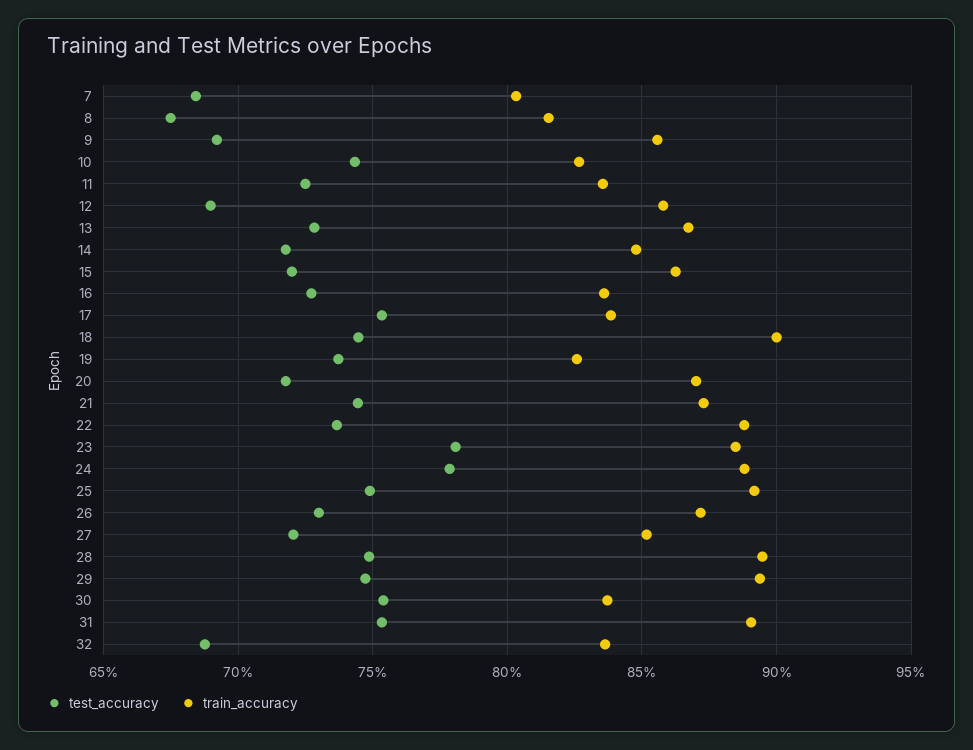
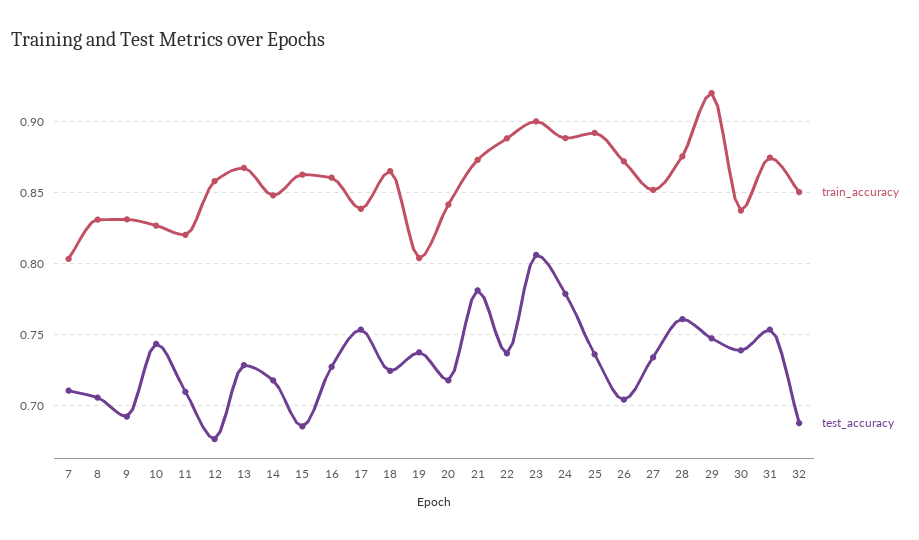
  {
    "test_accuracy": {
-     "7": 0.685,
+     "7": 0.71,
-     "8": 0.675,
+     "8": 0.705,
      "9": 0.69,
      "10": 0.745,
-     "11": 0.725,
+     "11": 0.71,
-     "12": 0.69,
+     "12": 0.675,
      "13": 0.73,
      "14": 0.72,
-     "15": 0.72,
+     "15": 0.685,
      "16": 0.725,
      "17": 0.755,
-     "18": 0.745,
+     "18": 0.725,
      "19": 0.735,
      "20": 0.72,
-     "21": 0.745,
+     "21": 0.78,
      "22": 0.735,
-     "23": 0.78,
+     "23": 0.805,
      "24": 0.78,
-     "25": 0.75,
+     "25": 0.735,
-     "26": 0.73,
+     "26": 0.705,
-     "27": 0.72,
+     "27": 0.735,
-     "28": 0.75,
+     "28": 0.76,
      "29": 0.745,
-     "30": 0.755,
+     "30": 0.74,
      "31": 0.755,
      "32": 0.69
    },
    "train_accuracy": {
      "7": 0.805,
-     "8": 0.815,
+     "8": 0.83,
-     "9": 0.855,
+     "9": 0.83,
      "10": 0.825,
-     "11": 0.835,
+     "11": 0.82,
      "12": 0.86,
      "13": 0.865,
      "14": 0.85,
      "15": 0.865,
-     "16": 0.835,
+     "16": 0.86,
      "17": 0.84,
-     "18": 0.9,
+     "18": 0.865,
-     "19": 0.825,
+     "19": 0.805,
-     "20": 0.87,
+     "20": 0.84,
      "21": 0.875,
      "22": 0.89,
-     "23": 0.885,
+     "23": 0.9,
      "24": 0.89,
      "25": 0.89,
      "26": 0.87,
      "27": 0.85,
-     "28": 0.895,
+     "28": 0.875,
-     "29": 0.895,
+     "29": 0.92,
      "30": 0.835,
-     "31": 0.89,
+     "31": 0.875,
-     "32": 0.835
+     "32": 0.85
    }
  }

